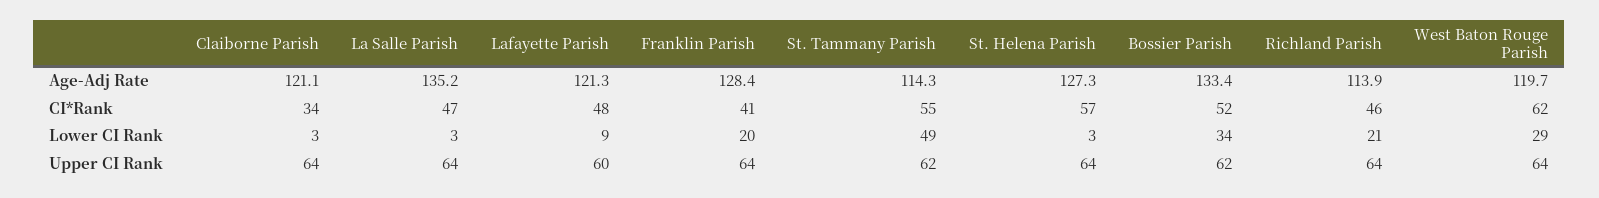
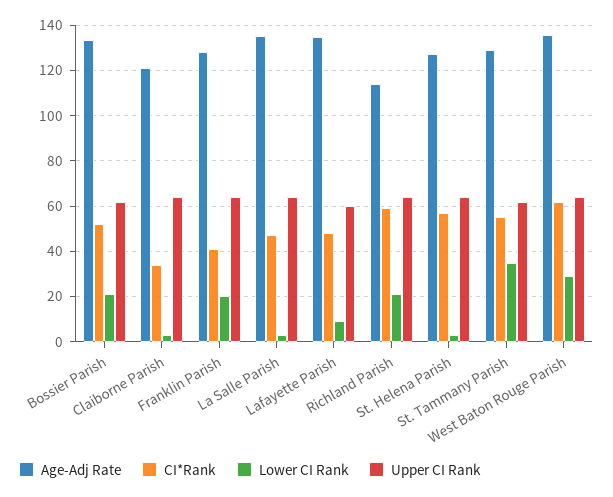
  {
    "Age-Adj Rate": {
      "Claiborne Parish": 121.1,
      "La Salle Parish": 135.2,
-     "Lafayette Parish": 121.3,
+     "Lafayette Parish": 135,
      "Franklin Parish": 128.4,
-     "St. Tammany Parish": 114.3,
+     "St. Tammany Parish": 130,
      "St. Helena Parish": 127.3,
      "Bossier Parish": 133.4,
      "Richland Parish": 113.9,
-     "West Baton Rouge Parish": 119.7
+     "West Baton Rouge Parish": 135
    },
    "CI*Rank": {
      "Claiborne Parish": 34,
      "La Salle Parish": 47,
      "Lafayette Parish": 48,
      "Franklin Parish": 41,
      "St. Tammany Parish": 55,
      "St. Helena Parish": 57,
      "Bossier Parish": 52,
-     "Richland Parish": 46,
+     "Richland Parish": 60,
      "West Baton Rouge Parish": 62
    },
    "Lower CI Rank": {
      "Claiborne Parish": 3,
      "La Salle Parish": 3,
      "Lafayette Parish": 9,
      "Franklin Parish": 20,
-     "St. Tammany Parish": 49,
+     "St. Tammany Parish": 35,
      "St. Helena Parish": 3,
-     "Bossier Parish": 34,
+     "Bossier Parish": 20,
      "Richland Parish": 21,
      "West Baton Rouge Parish": 29
    },
    "Upper CI Rank": {
      "Claiborne Parish": 64,
      "La Salle Parish": 64,
      "Lafayette Parish": 60,
      "Franklin Parish": 64,
      "St. Tammany Parish": 62,
      "St. Helena Parish": 64,
      "Bossier Parish": 62,
      "Richland Parish": 64,
      "West Baton Rouge Parish": 64
    }
  }

